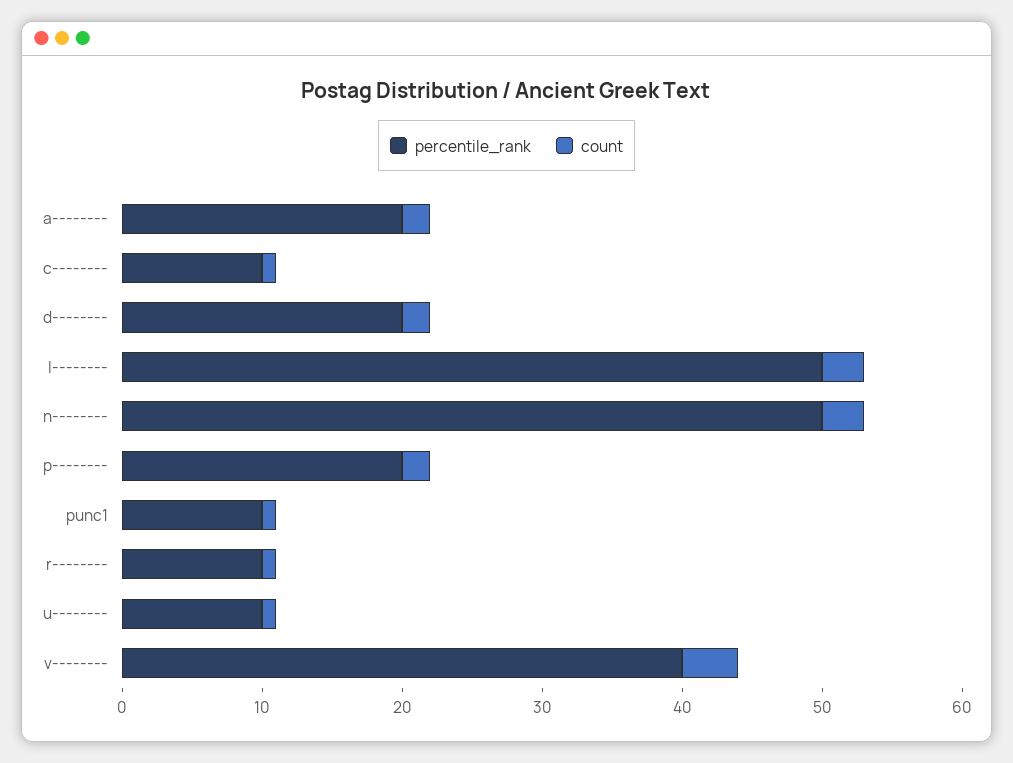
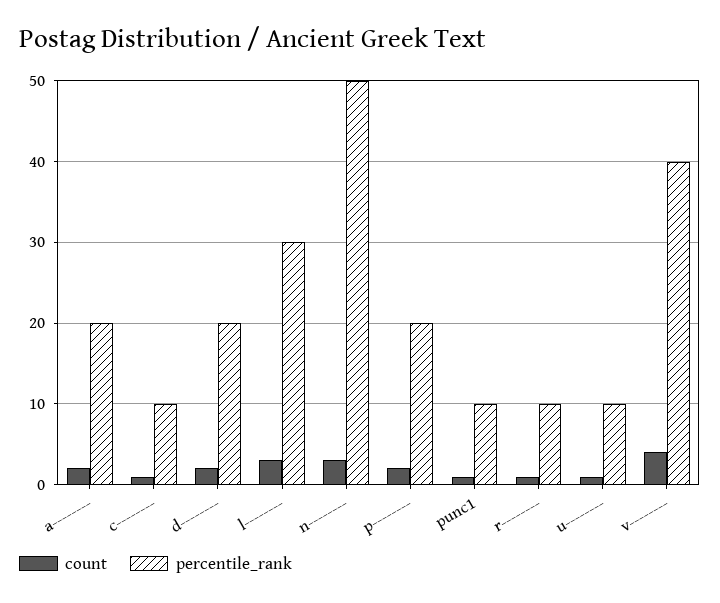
  {
    "percentile_rank": {
      "a--------": 20,
      "c--------": 10,
      "d--------": 20,
-     "l--------": 50,
+     "l--------": 30,
      "n--------": 50,
      "p--------": 20,
      "punc1": 10,
      "r--------": 10,
      "u--------": 10,
      "v--------": 40
    },
    "count": {
      "a--------": 2,
      "c--------": 1,
      "d--------": 2,
      "l--------": 3,
      "n--------": 3,
      "p--------": 2,
      "punc1": 1,
      "r--------": 1,
      "u--------": 1,
      "v--------": 4
    }
  }

